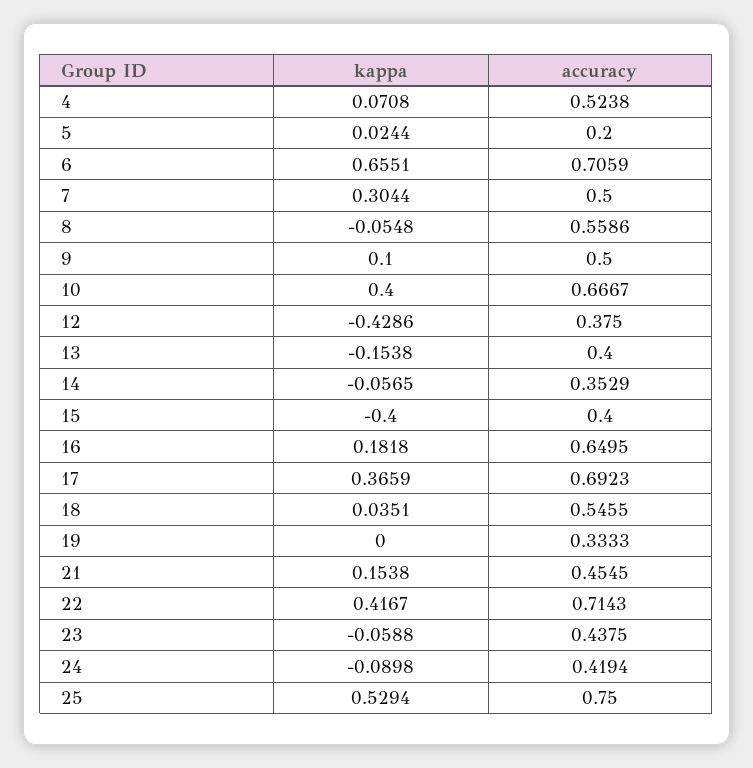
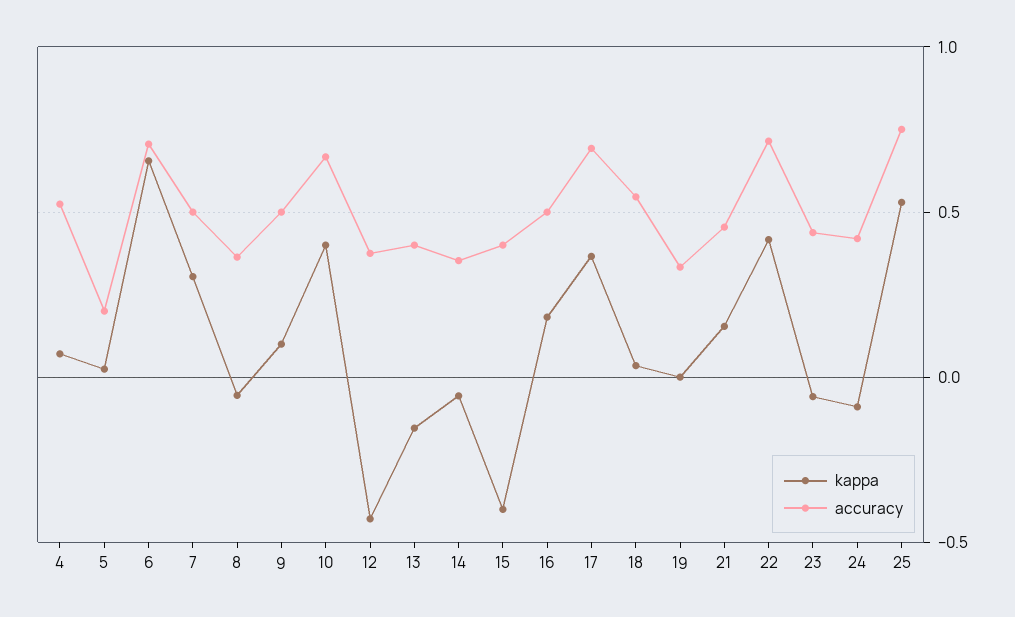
  {
    "kappa": {
      "4": 0.0708,
      "5": 0.0244,
      "6": 0.6551,
      "7": 0.3044,
      "8": -0.0548,
      "9": 0.1,
      "10": 0.4,
      "12": -0.4286,
      "13": -0.1538,
      "14": -0.0565,
      "15": -0.4,
      "16": 0.1818,
      "17": 0.3659,
      "18": 0.0351,
      "19": 0,
      "21": 0.1538,
      "22": 0.4167,
      "23": -0.0588,
      "24": -0.0898,
      "25": 0.5294
    },
    "accuracy": {
      "4": 0.5238,
      "5": 0.2,
      "6": 0.7059,
      "7": 0.5,
-     "8": 0.5586,
+     "8": 0.35,
      "9": 0.5,
      "10": 0.6667,
      "12": 0.375,
      "13": 0.4,
      "14": 0.3529,
      "15": 0.4,
-     "16": 0.6495,
+     "16": 0.5,
      "17": 0.6923,
      "18": 0.5455,
      "19": 0.3333,
      "21": 0.4545,
      "22": 0.7143,
      "23": 0.4375,
      "24": 0.4194,
      "25": 0.75
    }
  }

